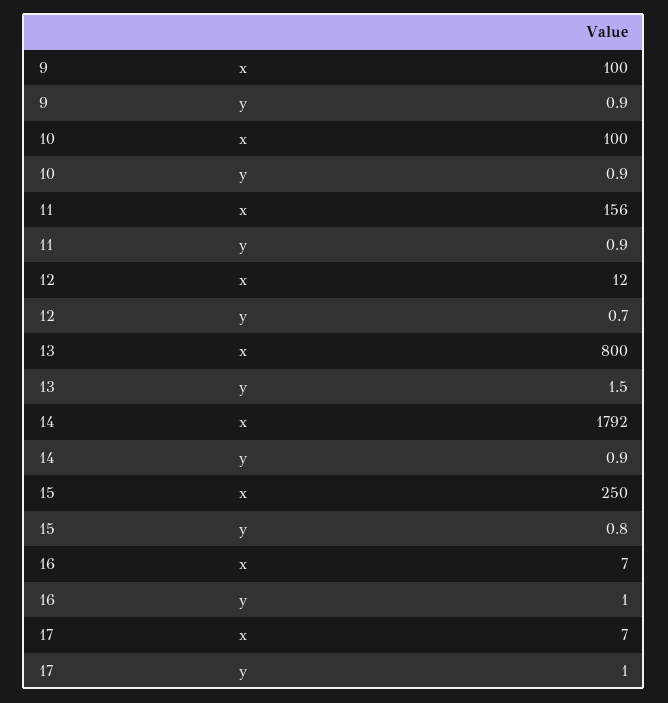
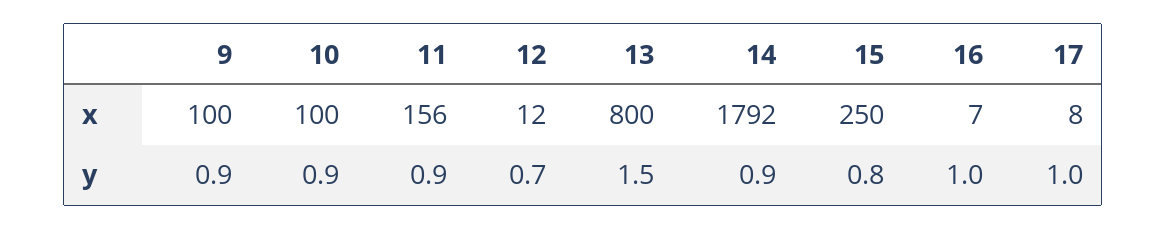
  {
    "9": {
      "x": 100,
      "y": 0.9
    },
    "10": {
      "x": 100,
      "y": 0.9
    },
    "11": {
      "x": 156,
      "y": 0.9
    },
    "12": {
      "x": 12,
      "y": 0.7
    },
    "13": {
      "x": 800,
      "y": 1.5
    },
    "14": {
      "x": 1792,
      "y": 0.9
    },
    "15": {
      "x": 250,
      "y": 0.8
    },
    "16": {
      "x": 7,
      "y": 1
    },
    "17": {
-     "x": 7,
+     "x": 8,
      "y": 1
    }
  }

